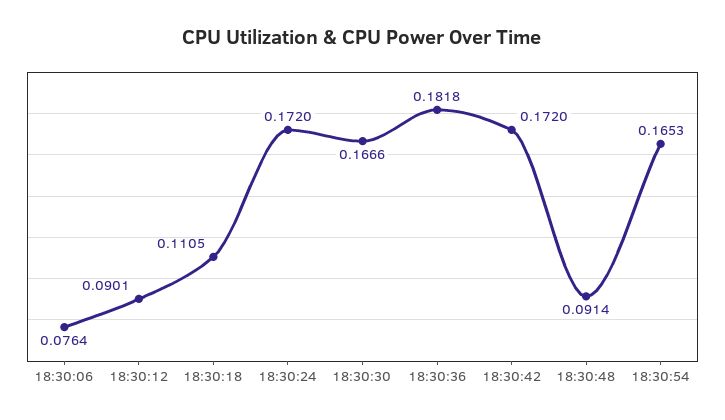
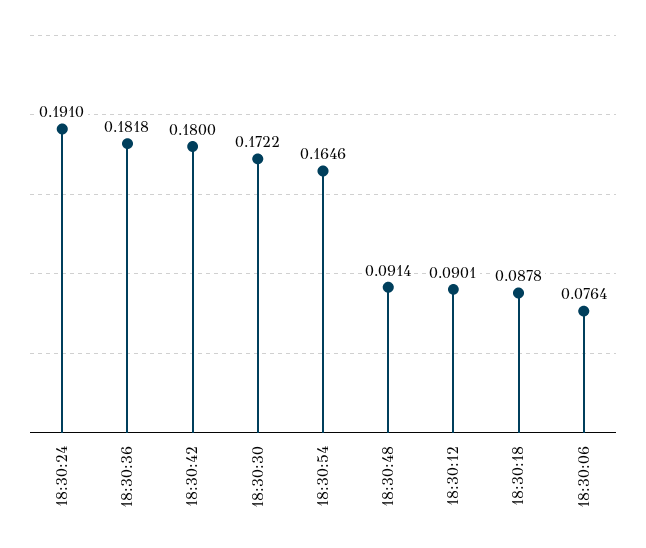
  {
    "18:30:06": 0.0764,
    "18:30:12": 0.0901,
-   "18:30:18": 0.1105,
+   "18:30:18": 0.0878,
-   "18:30:24": 0.172,
+   "18:30:24": 0.191,
-   "18:30:30": 0.1666,
+   "18:30:30": 0.1722,
    "18:30:36": 0.1818,
-   "18:30:42": 0.172,
+   "18:30:42": 0.18,
    "18:30:48": 0.0914,
-   "18:30:54": 0.1653
+   "18:30:54": 0.1646
  }

